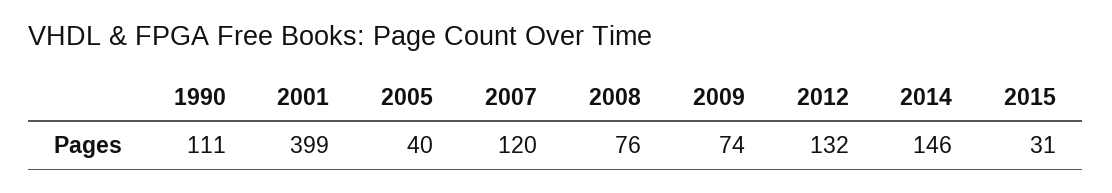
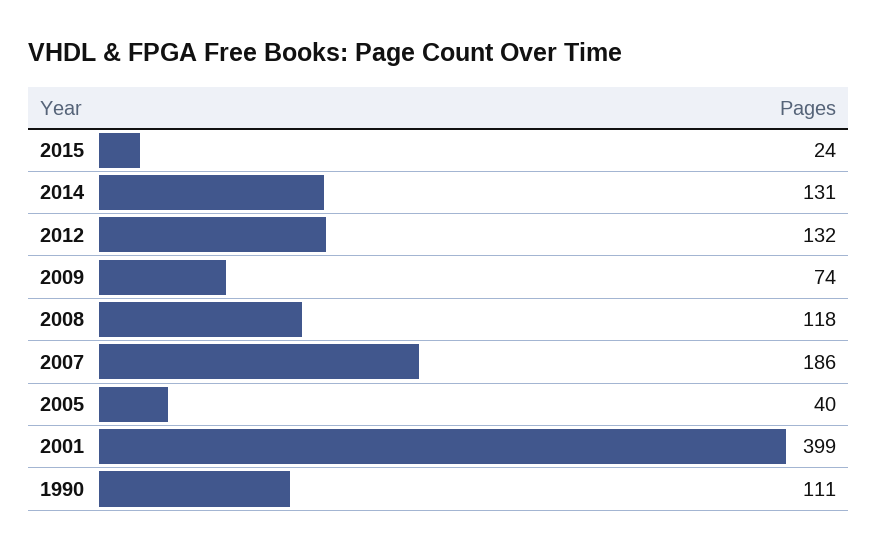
  {
    "1990": 111,
    "2001": 399,
    "2005": 40,
-   "2007": 120,
+   "2007": 186,
-   "2008": 76,
+   "2008": 118,
    "2009": 74,
    "2012": 132,
-   "2014": 146,
+   "2014": 131,
-   "2015": 31
+   "2015": 24
  }

